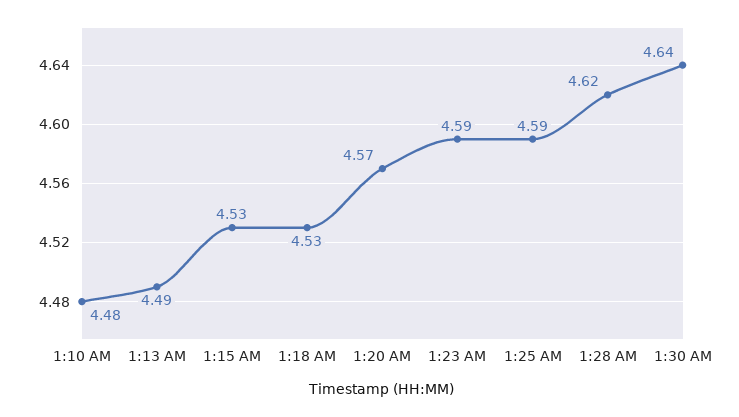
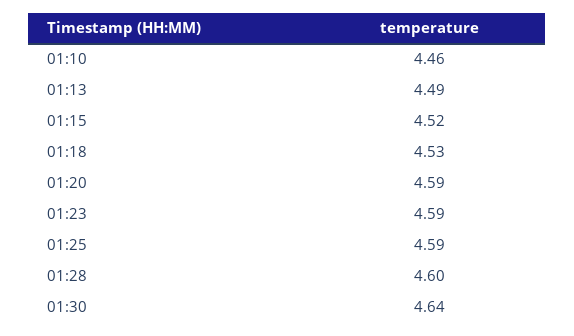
  {
-   "1:10 AM": 4.48,
+   "1:10 AM": 4.46,
    "1:13 AM": 4.49,
-   "1:15 AM": 4.53,
+   "1:15 AM": 4.52,
    "1:18 AM": 4.53,
-   "1:20 AM": 4.57,
+   "1:20 AM": 4.59,
    "1:23 AM": 4.59,
    "1:25 AM": 4.59,
-   "1:28 AM": 4.62,
+   "1:28 AM": 4.6,
    "1:30 AM": 4.64
  }

